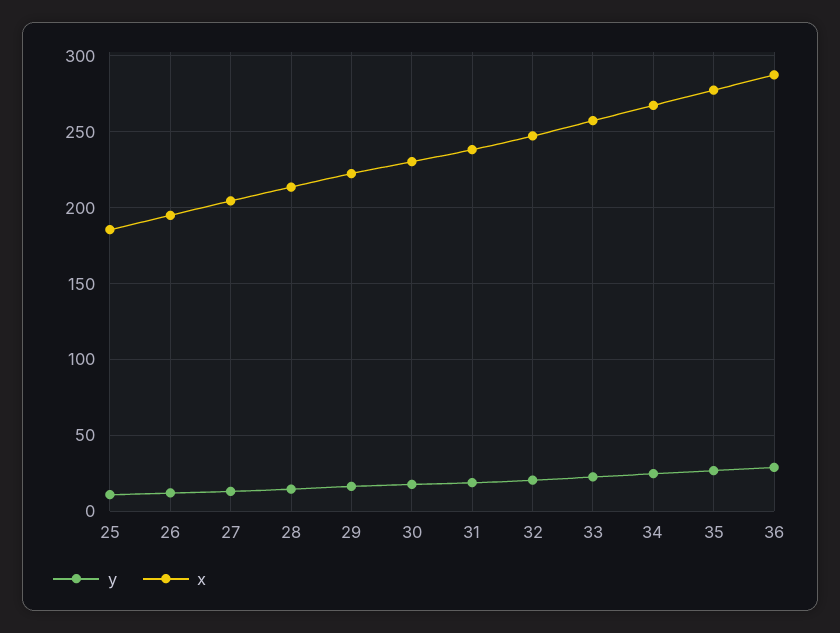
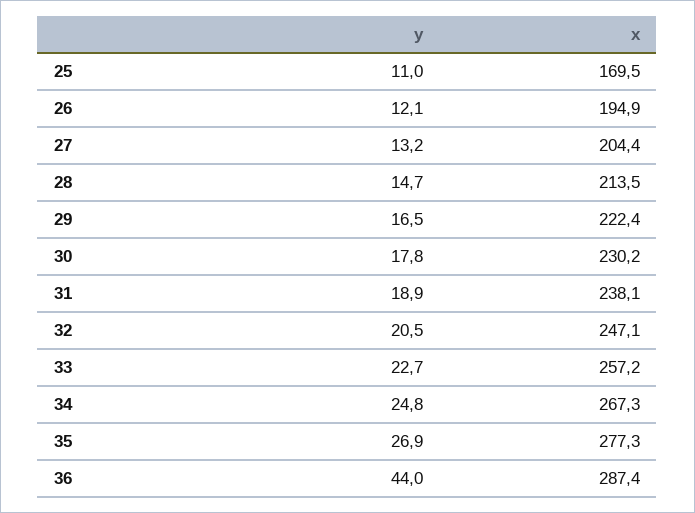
  {
    "y": {
      "25": 11,
      "26": 12.1,
      "27": 13.2,
      "28": 14.7,
      "29": 16.5,
      "30": 17.8,
      "31": 18.9,
      "32": 20.5,
      "33": 22.7,
      "34": 24.8,
      "35": 26.9,
-     "36": 30
+     "36": 44
    },
    "x": {
-     "25": 185,
+     "25": 169.5,
      "26": 194.9,
      "27": 204.4,
      "28": 213.5,
      "29": 222.4,
      "30": 230.2,
      "31": 238.1,
      "32": 247.1,
      "33": 257.2,
      "34": 267.3,
      "35": 277.3,
      "36": 287.4
    }
  }

